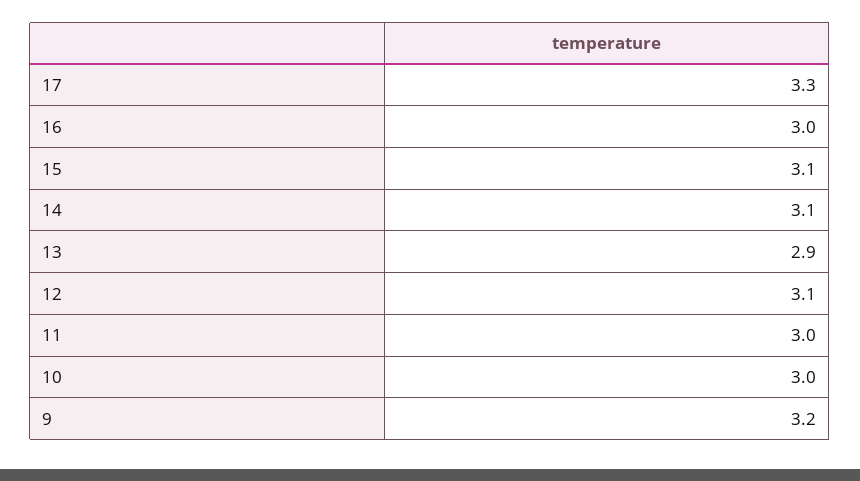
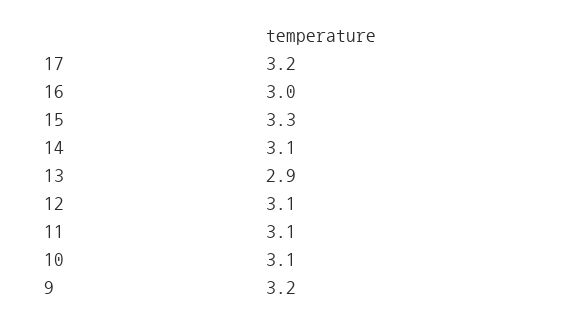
  {
-   "17": 3.3,
+   "17": 3.2,
    "16": 3,
-   "15": 3.1,
+   "15": 3.3,
    "14": 3.1,
    "13": 2.9,
    "12": 3.1,
-   "11": 3,
+   "11": 3.1,
-   "10": 3,
+   "10": 3.1,
    "9": 3.2
  }

